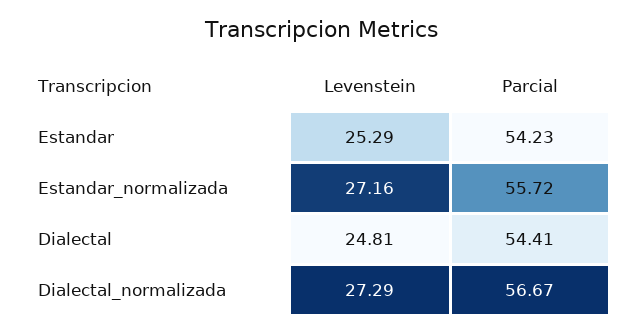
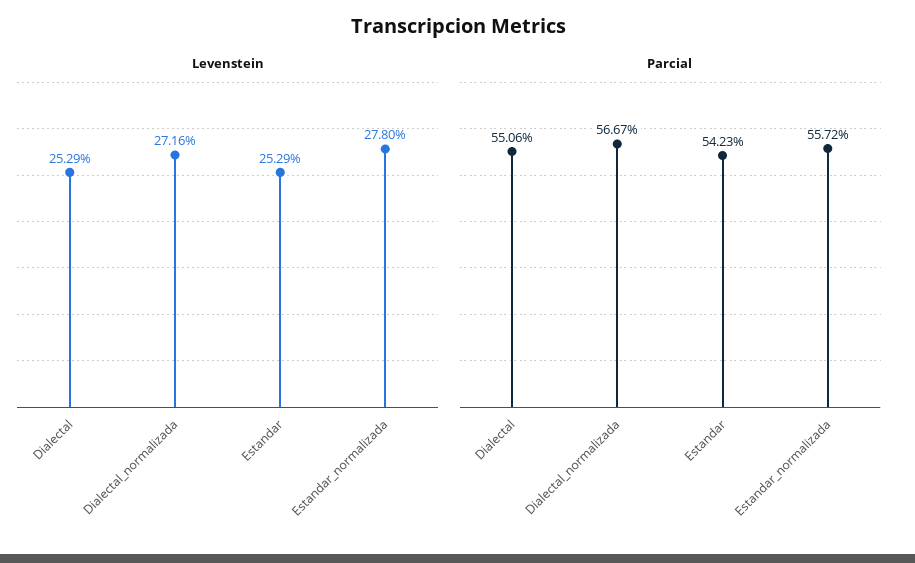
  {
    "Levenstein": {
      "Estandar": 25.29,
-     "Estandar_normalizada": 27.16,
+     "Estandar_normalizada": 27.8,
-     "Dialectal": 24.81,
+     "Dialectal": 25.29,
-     "Dialectal_normalizada": 27.29
+     "Dialectal_normalizada": 27.16
    },
    "Parcial": {
      "Estandar": 54.23,
      "Estandar_normalizada": 55.72,
-     "Dialectal": 54.41,
+     "Dialectal": 55.06,
      "Dialectal_normalizada": 56.67
    }
  }

